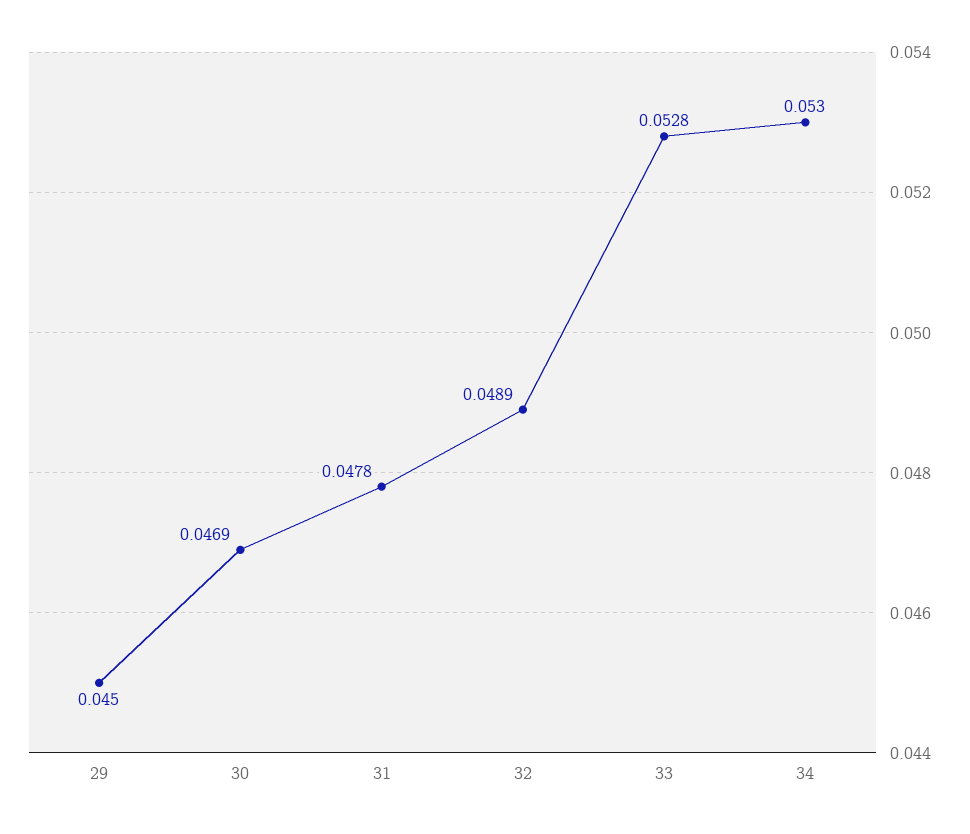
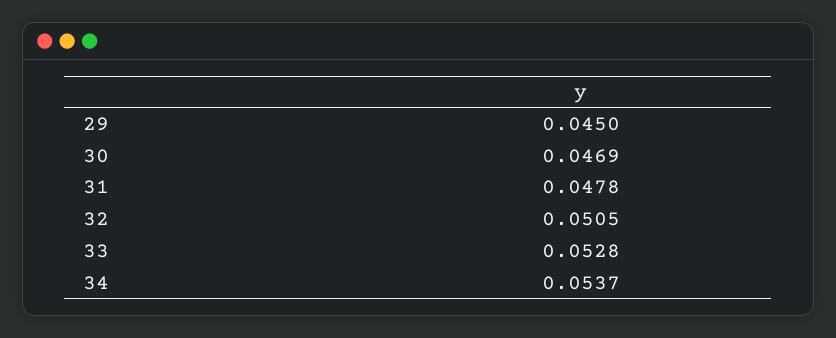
  {
    "29": 0.045,
    "30": 0.0469,
    "31": 0.0478,
-   "32": 0.0489,
+   "32": 0.0505,
    "33": 0.0528,
-   "34": 0.053
+   "34": 0.0537
  }

